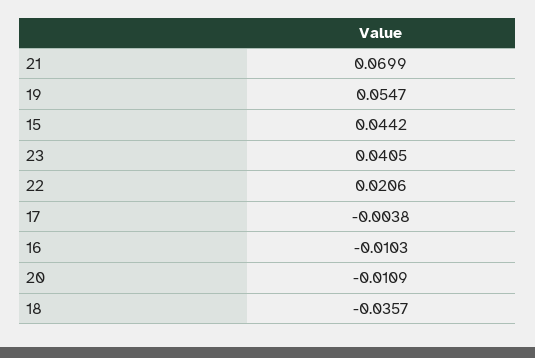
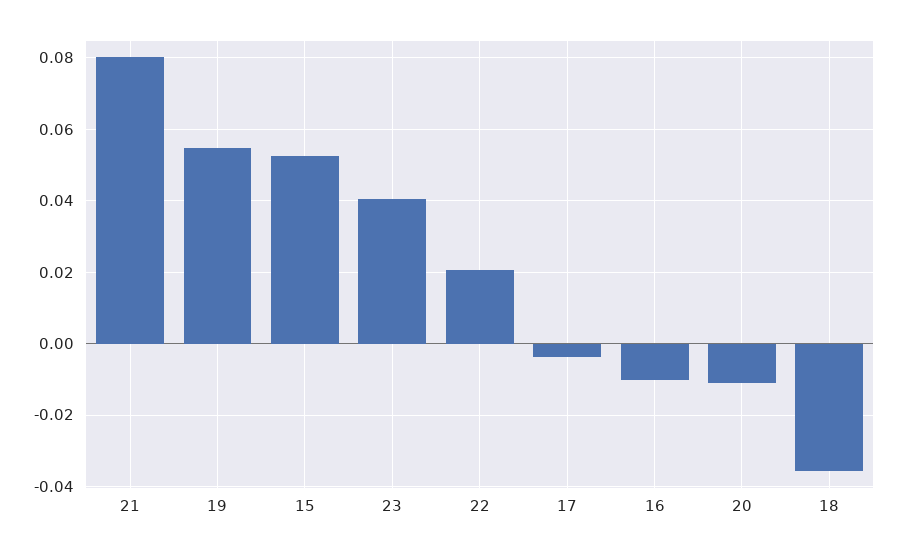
  {
-   "21": 0.0699,
+   "21": 0.08,
    "19": 0.0547,
-   "15": 0.0442,
+   "15": 0.052,
    "23": 0.0405,
    "22": 0.0206,
    "17": -0.0038,
    "16": -0.0103,
    "20": -0.0109,
    "18": -0.0357
  }

